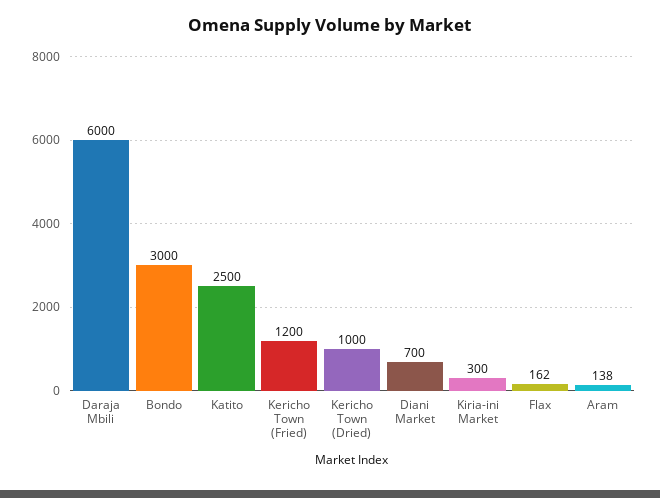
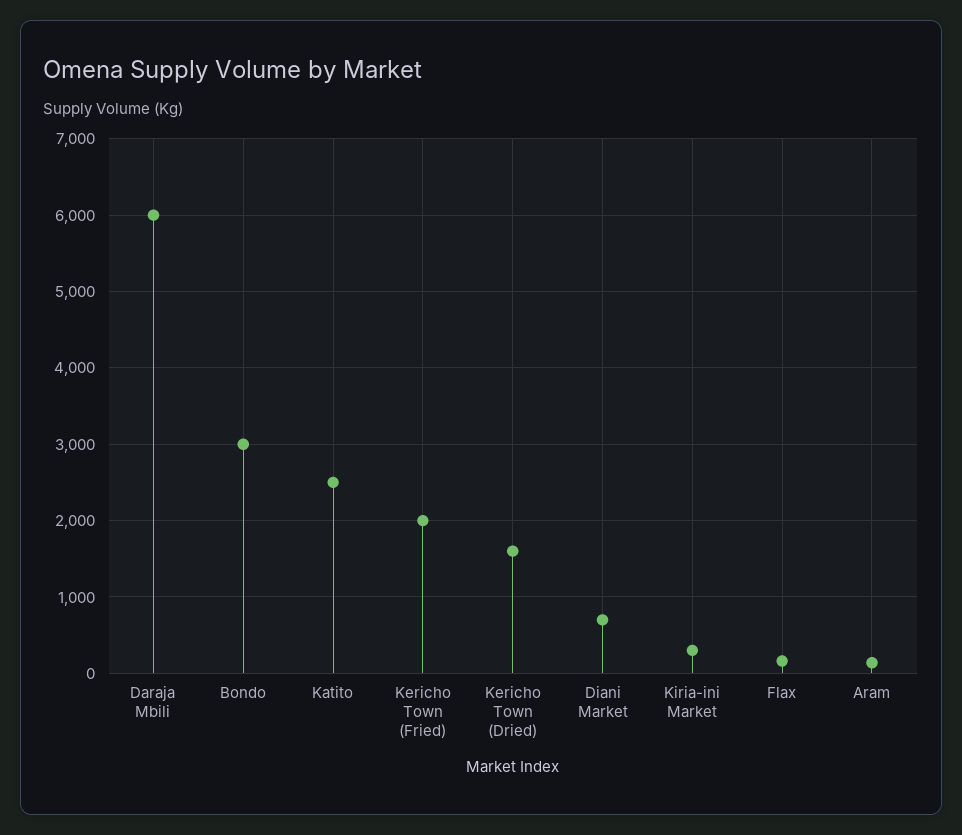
  {
    "Daraja Mbili": 6000,
    "Bondo": 3000,
    "Katito": 2500,
-   "Kericho Town (Fried)": 1200,
+   "Kericho Town (Fried)": 2000,
-   "Kericho Town (Dried)": 1000,
+   "Kericho Town (Dried)": 1600,
    "Diani Market": 700,
    "Kiria-ini Market": 300,
    "Flax": 162,
    "Aram": 138
  }

